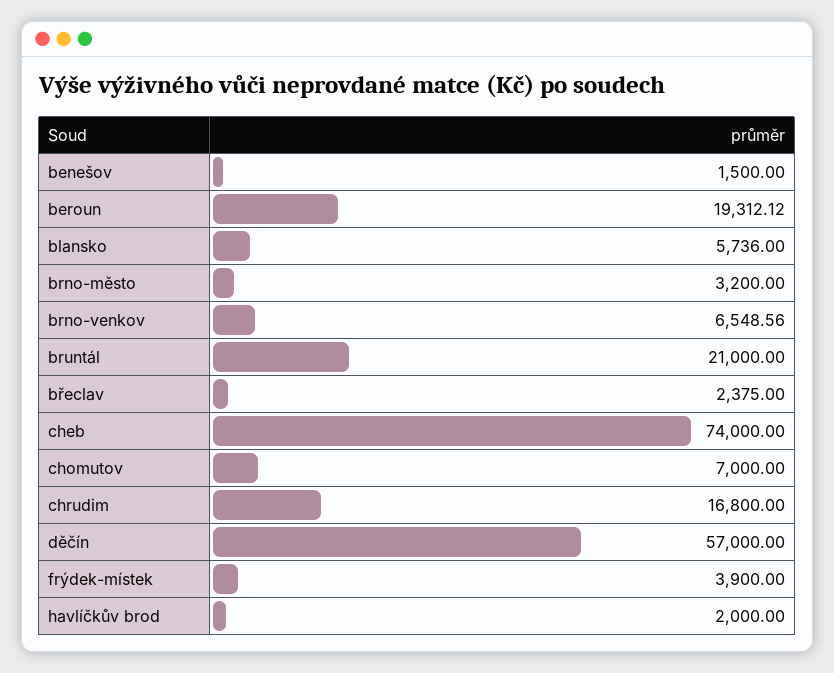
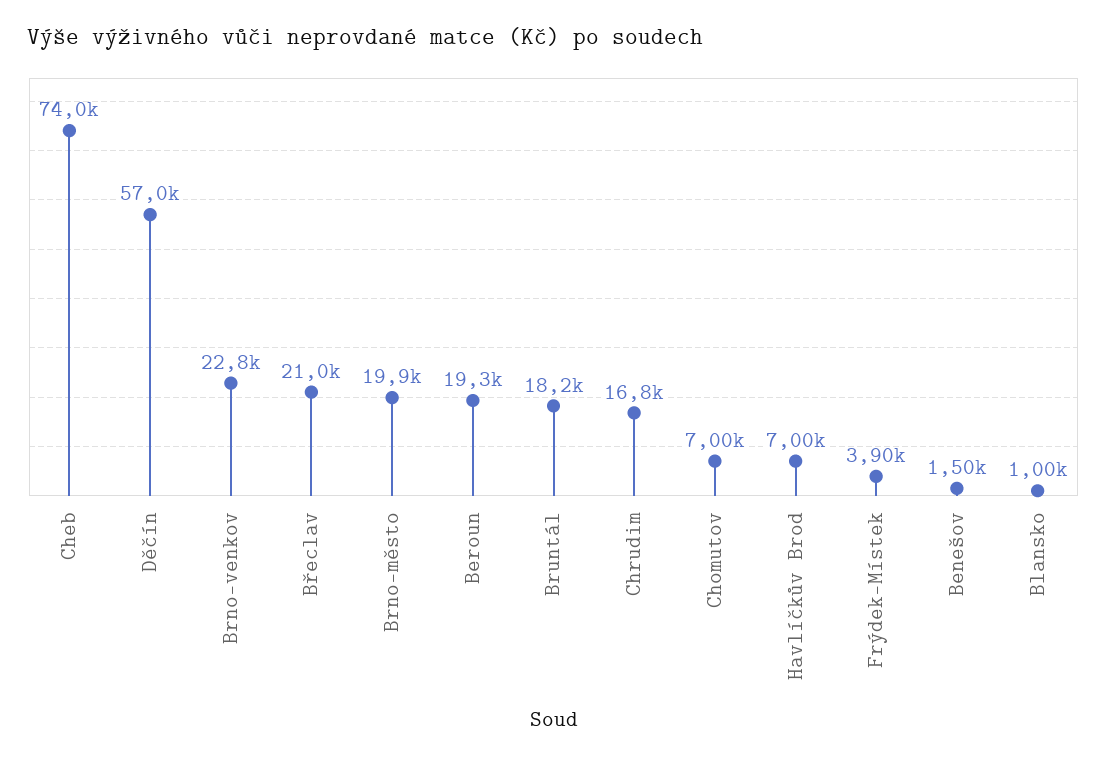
  {
    "benešov": 1500,
    "beroun": 19312.12,
-   "blansko": 5736,
+   "blansko": 1000,
-   "brno-město": 3200,
+   "brno-město": 19900,
-   "brno-venkov": 6548.56,
+   "brno-venkov": 22800,
-   "bruntál": 21000,
+   "bruntál": 18200,
-   "břeclav": 2375,
+   "břeclav": 21000,
    "cheb": 74000,
    "chomutov": 7000,
    "chrudim": 16800,
    "děčín": 57000,
    "frýdek-místek": 3900,
-   "havlíčkův brod": 2000
+   "havlíčkův brod": 7000
  }

